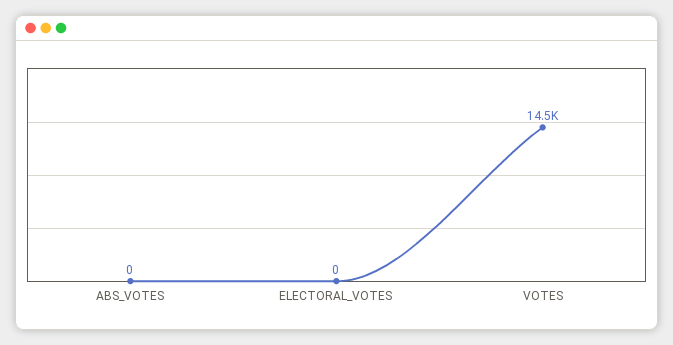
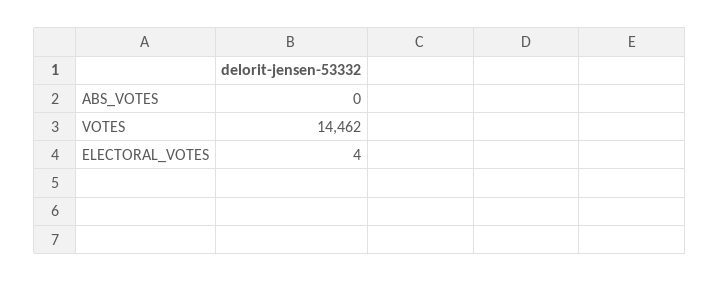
  {
    "ABS_VOTES": 0,
-   "ELECTORAL_VOTES": 0,
+   "ELECTORAL_VOTES": 4,
    "VOTES": 14462
  }

